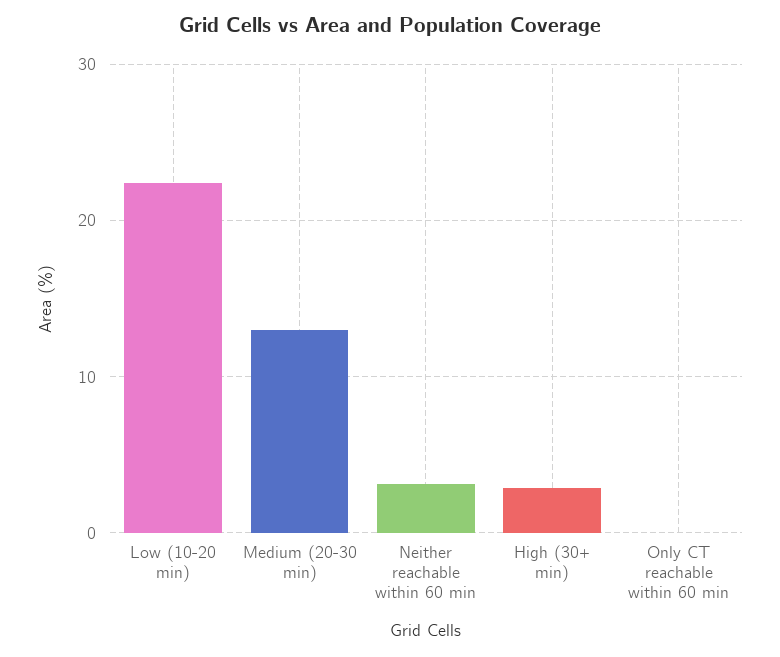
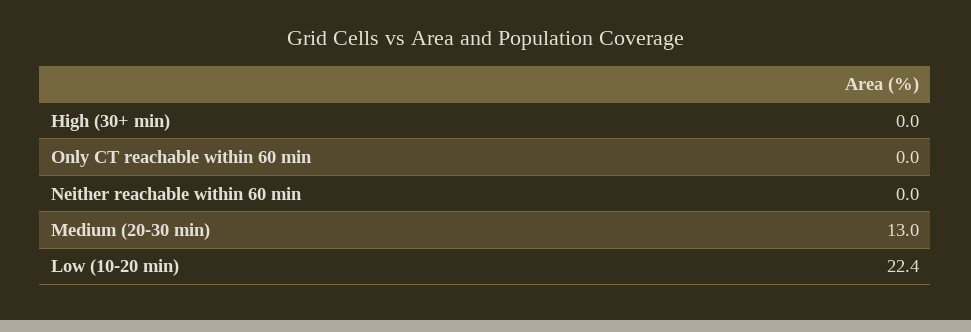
  {
    "Low (10-20 min)": 22.4,
    "Medium (20-30 min)": 13,
-   "Neither reachable within 60 min": 3,
+   "Neither reachable within 60 min": 0,
-   "High (30+ min)": 3,
+   "High (30+ min)": 0,
    "Only CT reachable within 60 min": 0
  }

